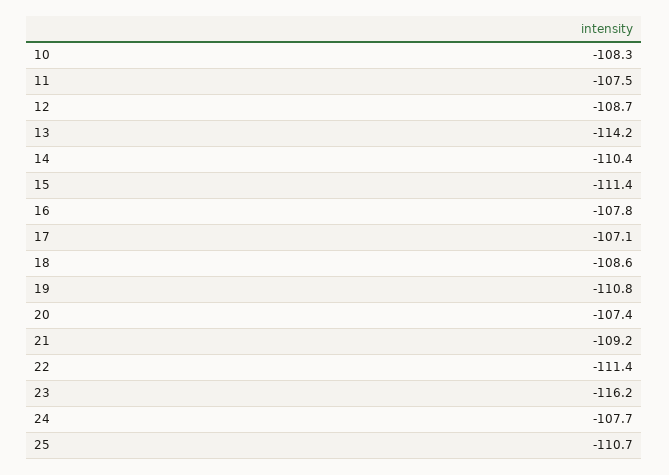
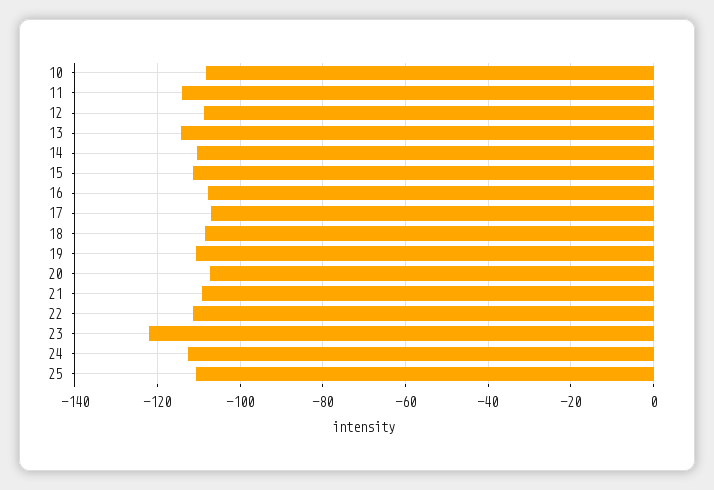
  {
    "10": -108.3,
-   "11": -107.5,
+   "11": -114,
    "12": -108.7,
    "13": -114.2,
    "14": -110.4,
    "15": -111.4,
    "16": -107.8,
    "17": -107.1,
    "18": -108.6,
    "19": -110.8,
    "20": -107.4,
    "21": -109.2,
    "22": -111.4,
-   "23": -116.2,
+   "23": -122,
-   "24": -107.7,
+   "24": -112,
    "25": -110.7
  }

